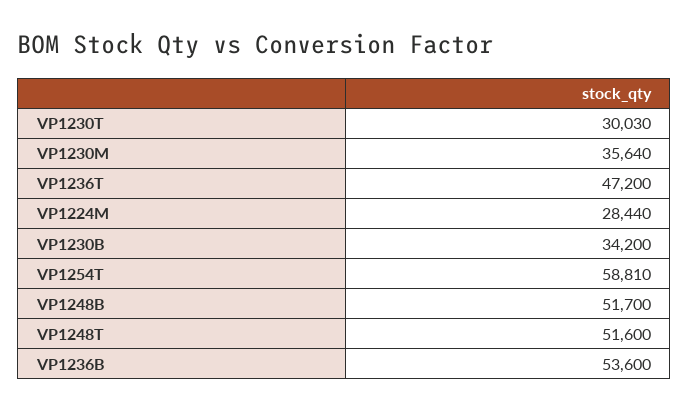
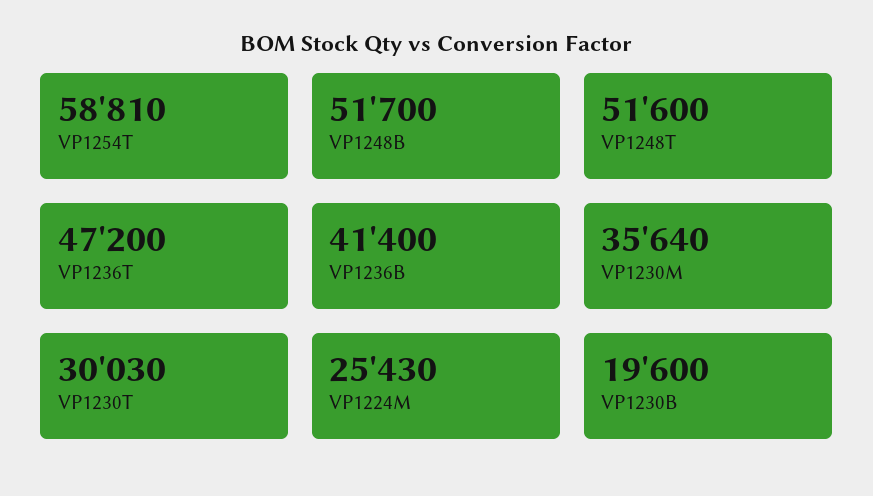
  {
    "VP1230T": 30030,
    "VP1230M": 35640,
    "VP1236T": 47200,
-   "VP1224M": 28440,
+   "VP1224M": 25430,
-   "VP1230B": 34200,
+   "VP1230B": 19600,
    "VP1254T": 58810,
    "VP1248B": 51700,
    "VP1248T": 51600,
-   "VP1236B": 53600
+   "VP1236B": 41400
  }

